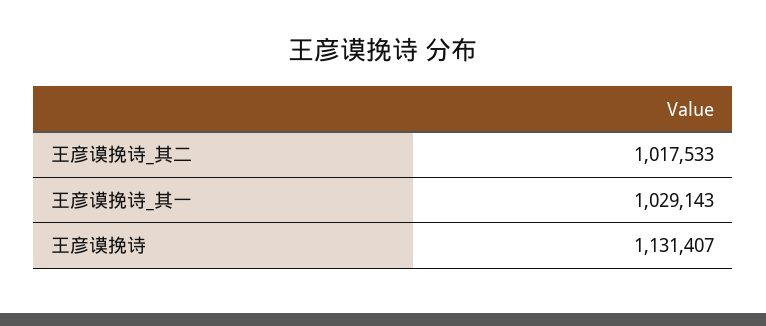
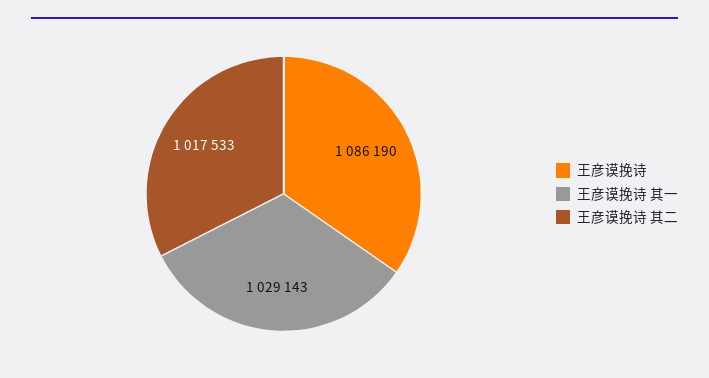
  {
    "王彦谟挽诗_其二": 1017533,
    "王彦谟挽诗_其一": 1029143,
-   "王彦谟挽诗": 1131407
+   "王彦谟挽诗": 1086190
  }

